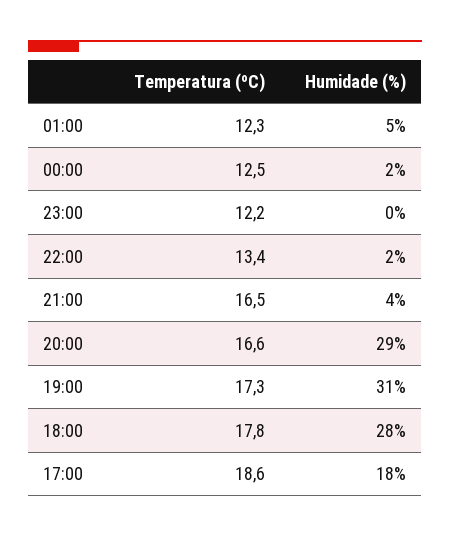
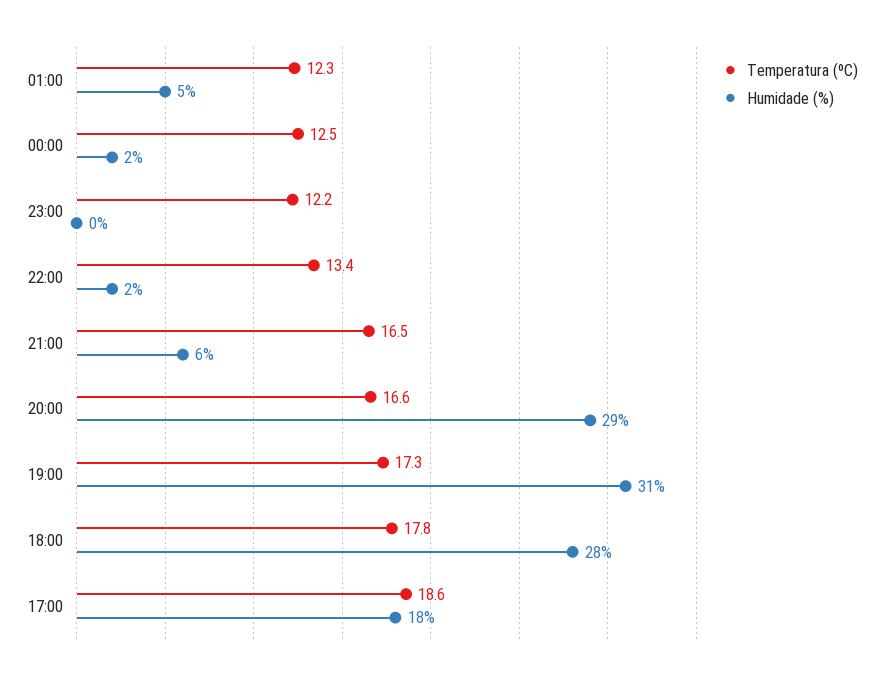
  {
    "Temperatura (ºC)": {
      "01:00": 12.3,
      "00:00": 12.5,
      "23:00": 12.2,
      "22:00": 13.4,
      "21:00": 16.5,
      "20:00": 16.6,
      "19:00": 17.3,
      "18:00": 17.8,
      "17:00": 18.6
    },
    "Humidade (%)": {
      "01:00": 5,
      "00:00": 2,
      "23:00": 0,
      "22:00": 2,
-     "21:00": 4,
+     "21:00": 6,
      "20:00": 29,
      "19:00": 31,
      "18:00": 28,
      "17:00": 18
    }
  }

